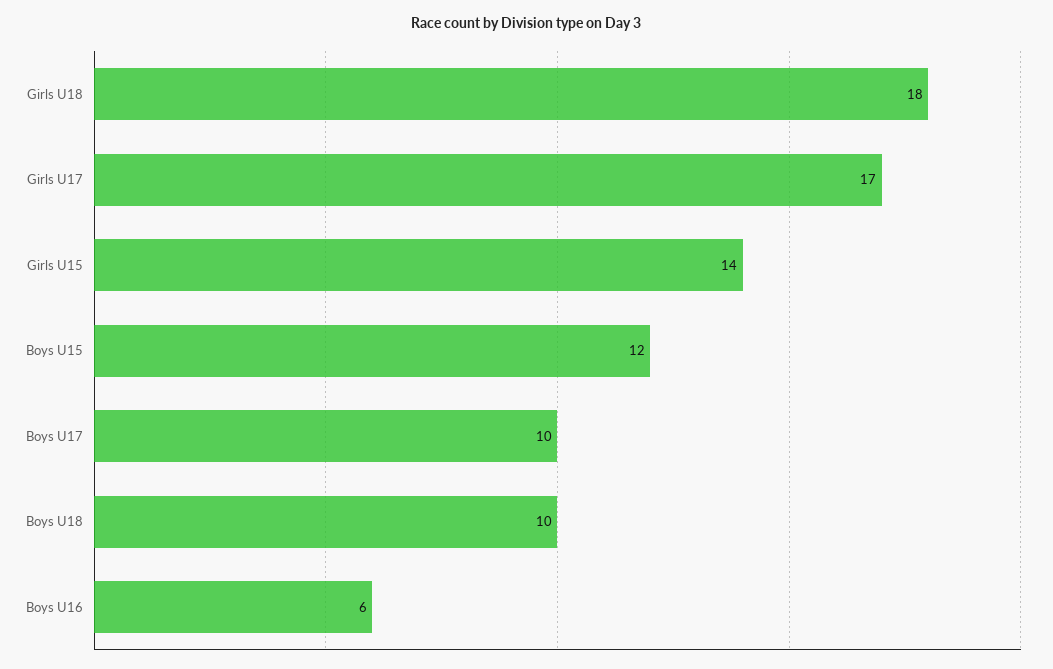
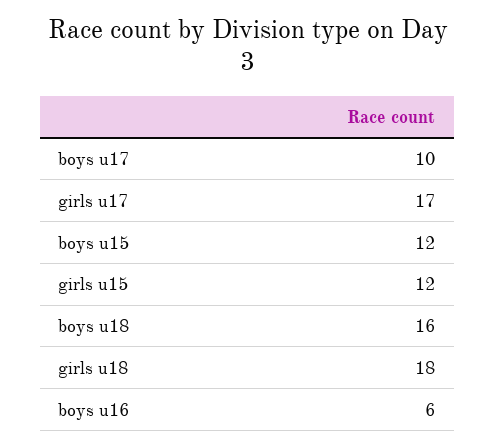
  {
    "Girls U18": 18,
    "Girls U17": 17,
-   "Girls U15": 14,
+   "Girls U15": 12,
    "Boys U15": 12,
    "Boys U17": 10,
-   "Boys U18": 10,
+   "Boys U18": 16,
    "Boys U16": 6
  }

